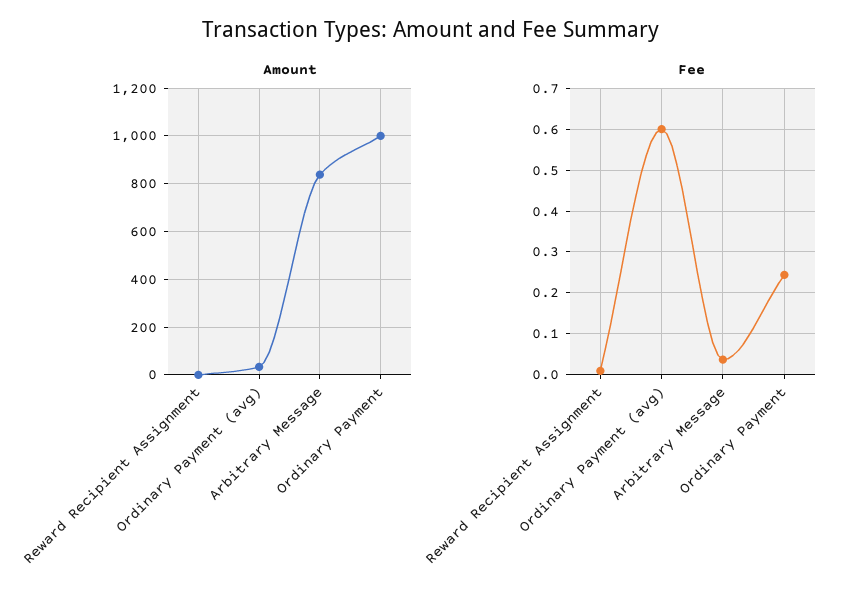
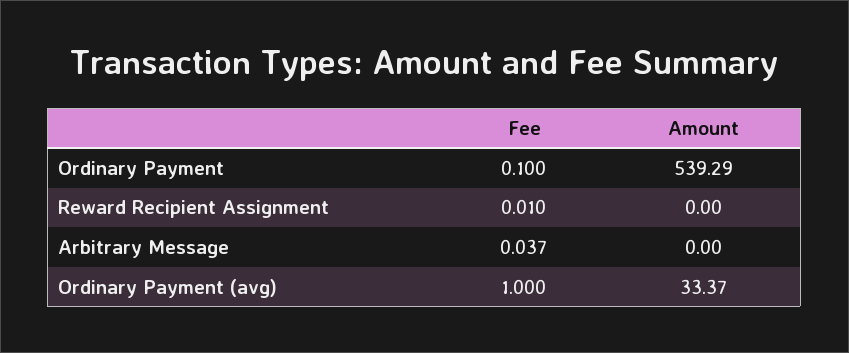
  {
    "Amount": {
      "Reward Recipient Assignment": 0,
      "Ordinary Payment (avg)": 33.37,
-     "Arbitrary Message": 850,
+     "Arbitrary Message": 0,
-     "Ordinary Payment": 1000
+     "Ordinary Payment": 539.29
    },
    "Fee": {
      "Reward Recipient Assignment": 0.01,
-     "Ordinary Payment (avg)": 0.6,
+     "Ordinary Payment (avg)": 1,
      "Arbitrary Message": 0.037,
-     "Ordinary Payment": 0.24
+     "Ordinary Payment": 0.1
    }
  }

